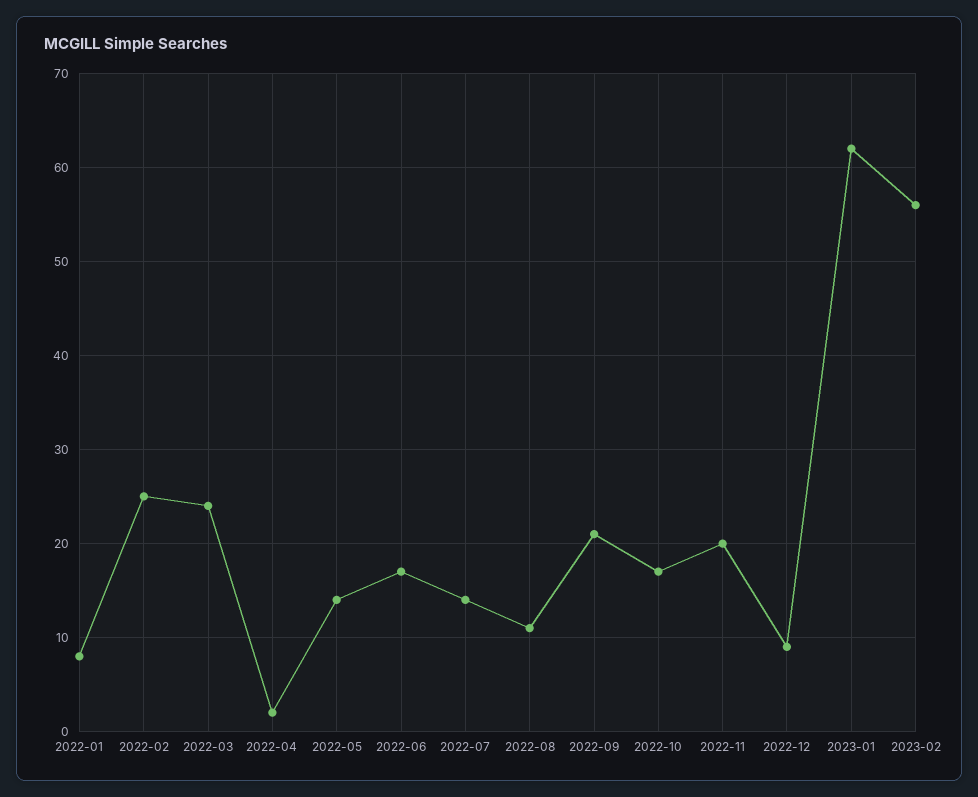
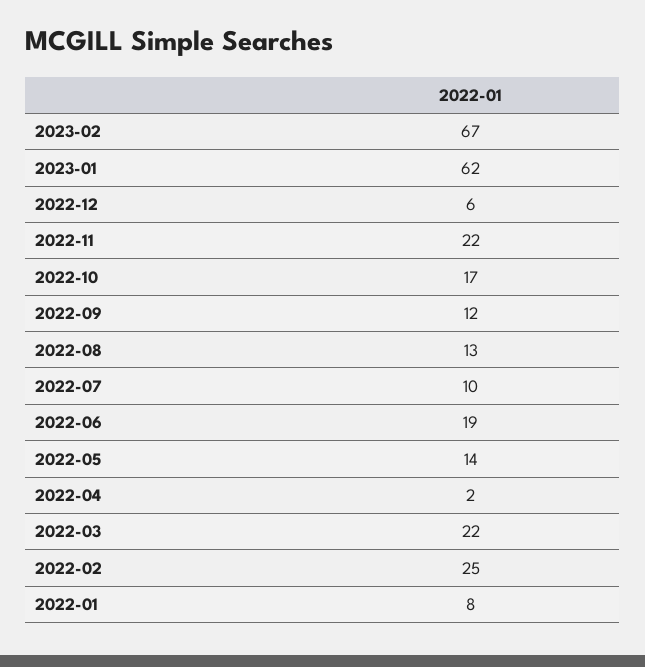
  {
    "2022-01": 8,
    "2022-02": 25,
-   "2022-03": 24,
+   "2022-03": 22,
    "2022-04": 2,
    "2022-05": 14,
-   "2022-06": 17,
+   "2022-06": 19,
-   "2022-07": 14,
+   "2022-07": 10,
-   "2022-08": 11,
+   "2022-08": 13,
-   "2022-09": 21,
+   "2022-09": 12,
    "2022-10": 17,
-   "2022-11": 20,
+   "2022-11": 22,
-   "2022-12": 9,
+   "2022-12": 6,
    "2023-01": 62,
-   "2023-02": 56
+   "2023-02": 67
  }

